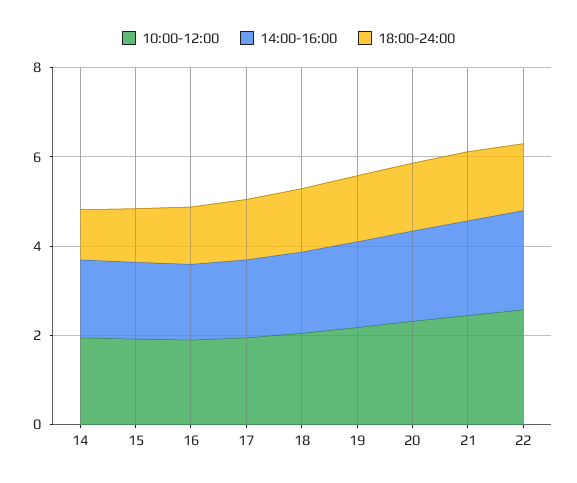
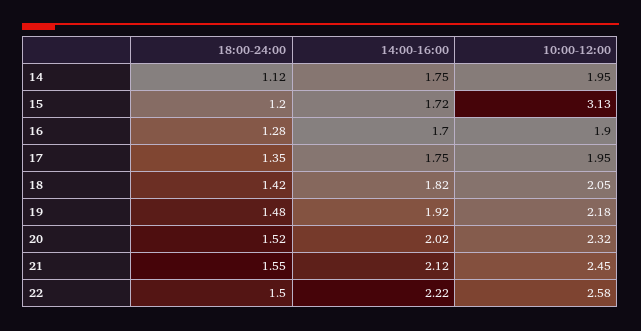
  {
    "10:00-12:00": {
      "14": 1.95,
-     "15": 2,
+     "15": 3.13,
      "16": 1.9,
      "17": 1.95,
      "18": 2.05,
      "19": 2.18,
      "20": 2.32,
      "21": 2.45,
      "22": 2.58
    },
    "14:00-16:00": {
      "14": 1.75,
      "15": 1.72,
      "16": 1.7,
      "17": 1.75,
      "18": 1.82,
      "19": 1.92,
      "20": 2.02,
      "21": 2.12,
      "22": 2.22
    },
    "18:00-24:00": {
      "14": 1.12,
      "15": 1.2,
      "16": 1.28,
      "17": 1.35,
      "18": 1.42,
      "19": 1.48,
      "20": 1.52,
      "21": 1.55,
      "22": 1.5
    }
  }

